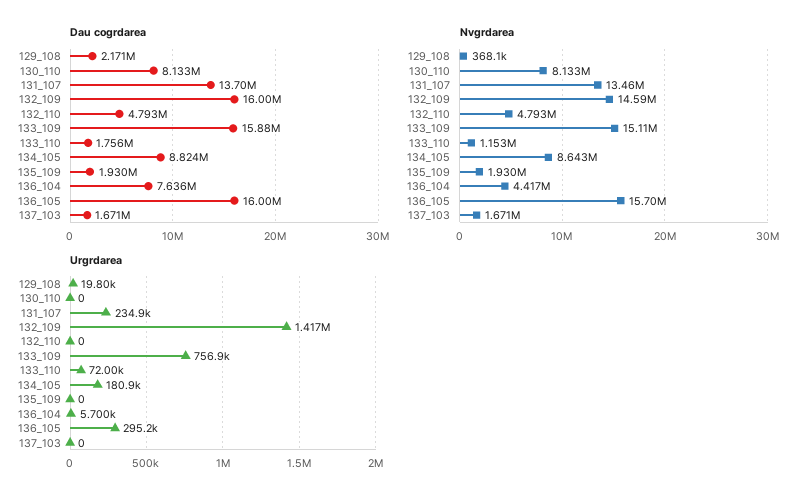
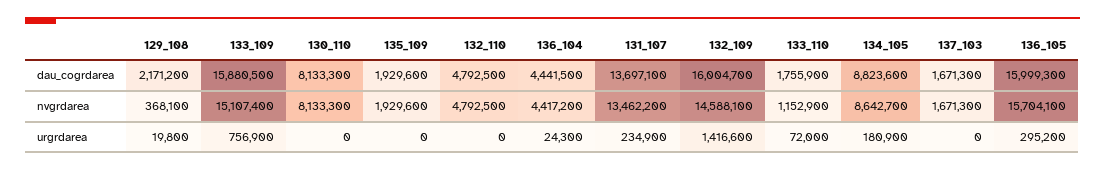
  {
    "Dau cogrdarea": {
      "129_108": 2171200,
      "130_110": 8133300,
      "131_107": 13697100,
      "132_109": 16004700,
      "132_110": 4792500,
      "133_109": 15880500,
      "133_110": 1755900,
      "134_105": 8823600,
      "135_109": 1929600,
-     "136_104": 7636000,
+     "136_104": 4441500,
      "136_105": 15999300,
      "137_103": 1671300
    },
    "Nvgrdarea": {
      "129_108": 368100,
      "130_110": 8133300,
      "131_107": 13462200,
      "132_109": 14588100,
      "132_110": 4792500,
      "133_109": 15107400,
      "133_110": 1152900,
      "134_105": 8642700,
      "135_109": 1929600,
      "136_104": 4417200,
      "136_105": 15704100,
      "137_103": 1671300
    },
    "Urgrdarea": {
      "129_108": 19800,
      "130_110": 0,
      "131_107": 234900,
      "132_109": 1416600,
      "132_110": 0,
      "133_109": 756900,
      "133_110": 72000,
      "134_105": 180900,
      "135_109": 0,
-     "136_104": 5700,
+     "136_104": 24300,
      "136_105": 295200,
      "137_103": 0
    }
  }

